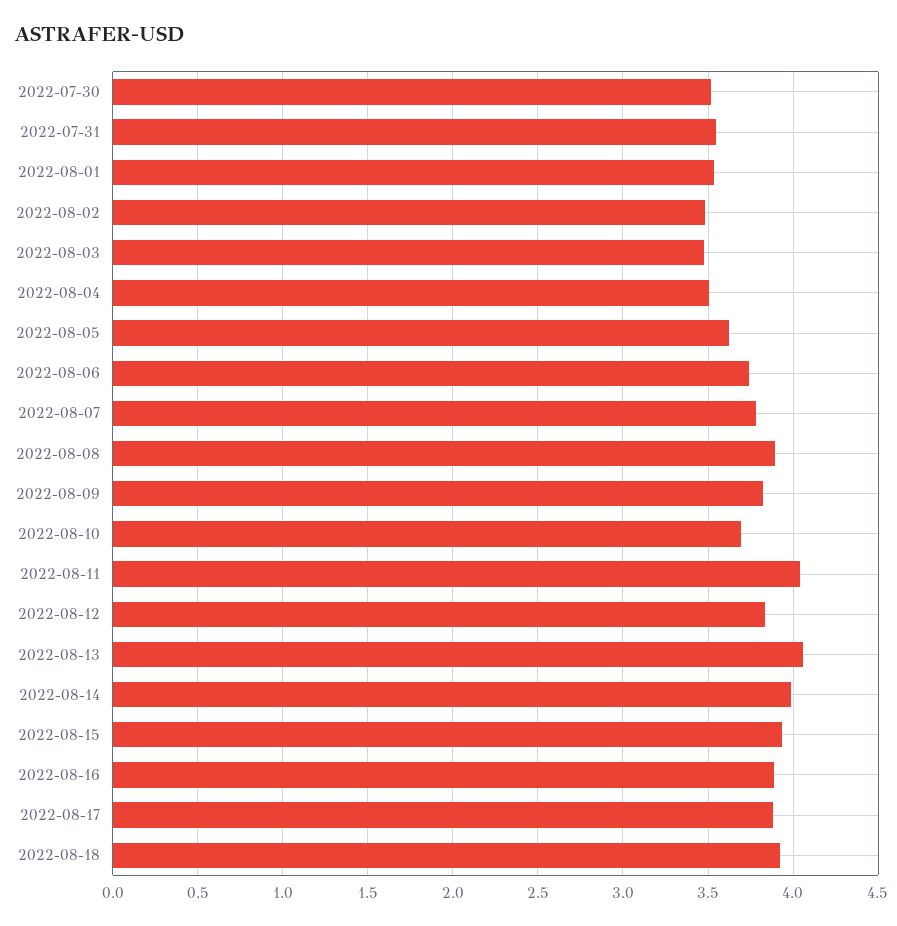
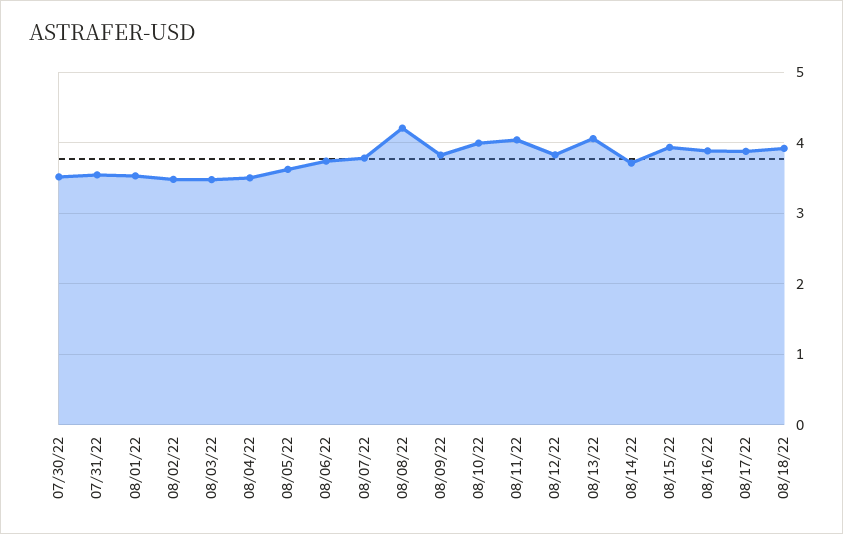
  {
    "2022-07-30": 3.5,
    "2022-07-31": 3.55,
    "2022-08-01": 3.55,
    "2022-08-02": 3.5,
    "2022-08-03": 3.5,
    "2022-08-04": 3.5,
    "2022-08-05": 3.6,
    "2022-08-06": 3.75,
    "2022-08-07": 3.8,
-   "2022-08-08": 3.9,
+   "2022-08-08": 4.2,
    "2022-08-09": 3.85,
-   "2022-08-10": 3.7,
+   "2022-08-10": 4,
    "2022-08-11": 4.05,
    "2022-08-12": 3.85,
    "2022-08-13": 4.05,
-   "2022-08-14": 4,
+   "2022-08-14": 3.7,
    "2022-08-15": 3.95,
    "2022-08-16": 3.9,
    "2022-08-17": 3.9,
    "2022-08-18": 3.9
  }

